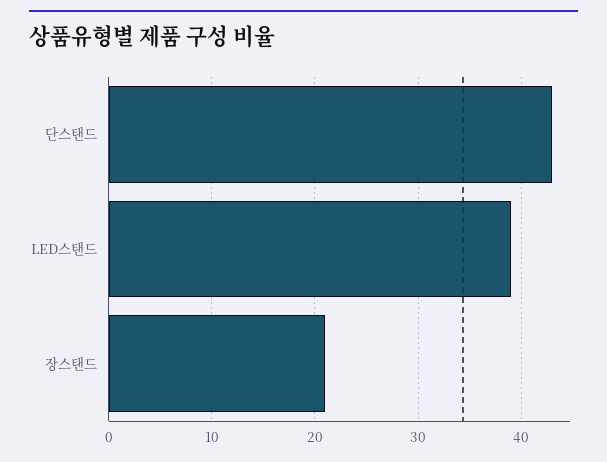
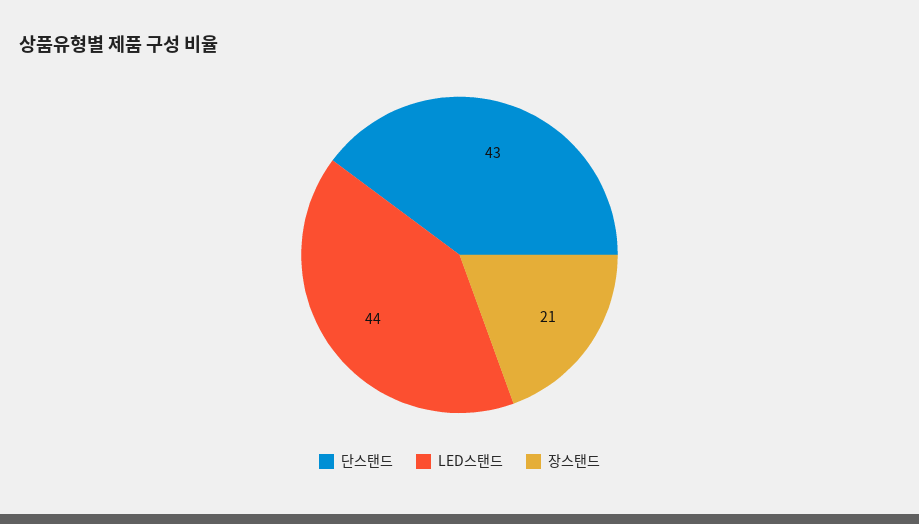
  {
    "단스탠드": 43,
-   "LED스탠드": 39,
+   "LED스탠드": 44,
    "장스탠드": 21
  }

